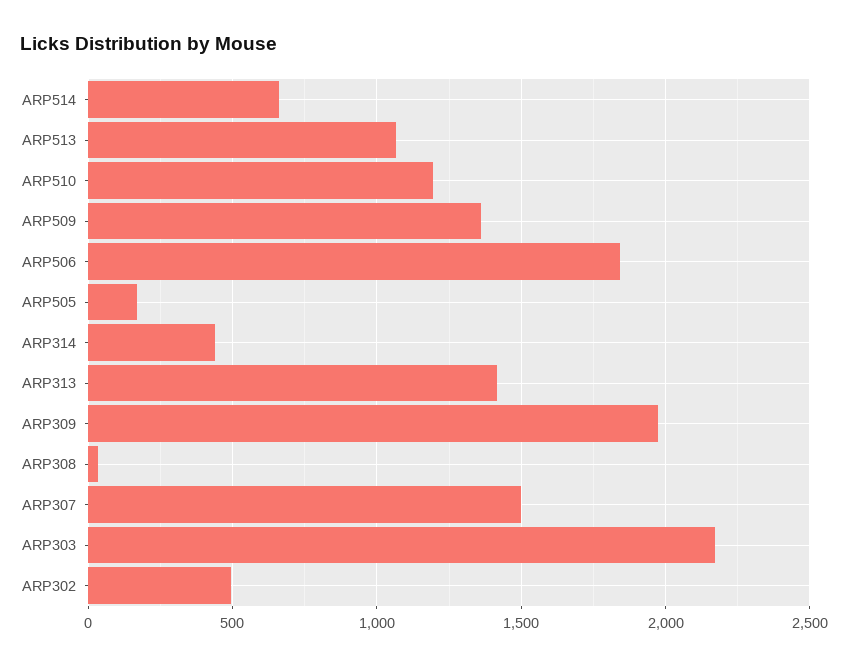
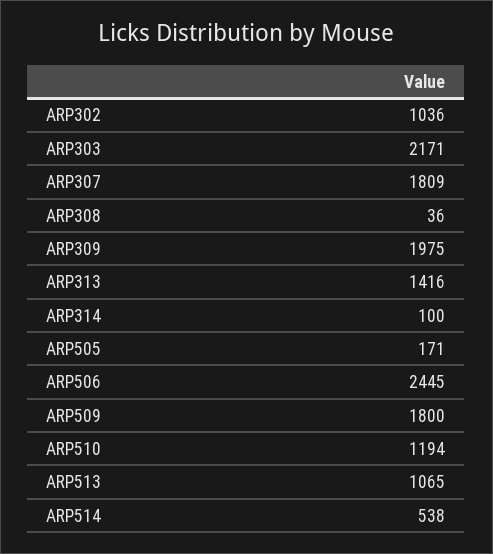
  {
-   "ARP514": 650,
+   "ARP514": 538,
    "ARP513": 1065,
    "ARP510": 1194,
-   "ARP509": 1350,
+   "ARP509": 1800,
-   "ARP506": 1850,
+   "ARP506": 2445,
    "ARP505": 171,
-   "ARP314": 450,
+   "ARP314": 100,
    "ARP313": 1416,
    "ARP309": 1975,
    "ARP308": 36,
-   "ARP307": 1500,
+   "ARP307": 1809,
    "ARP303": 2171,
-   "ARP302": 500
+   "ARP302": 1036
  }

